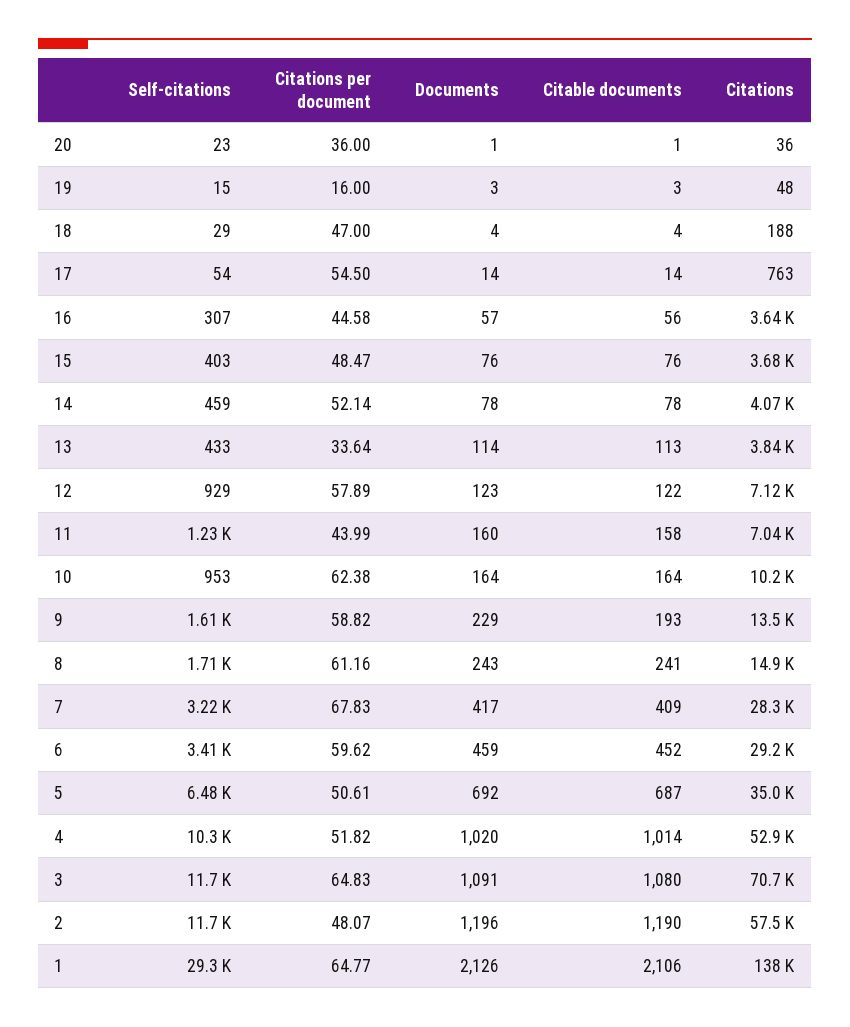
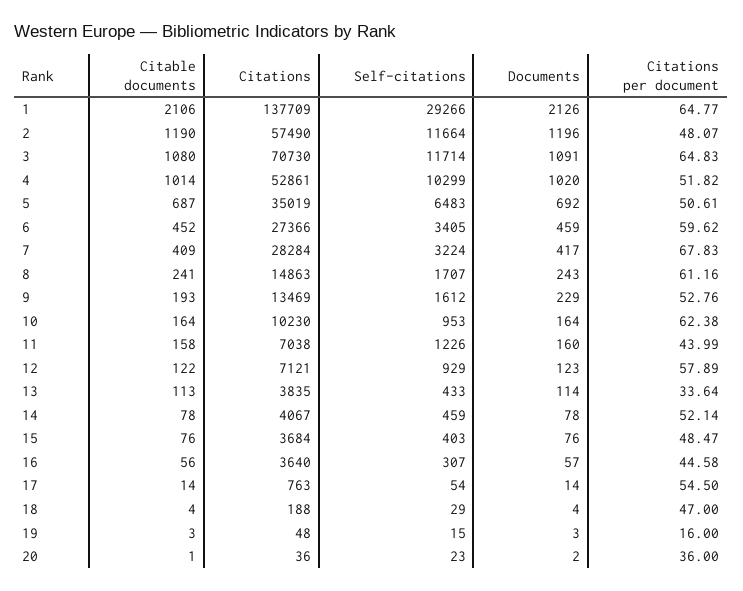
  {
    "Self-citations": {
      "20": 23,
      "19": 15,
      "18": 29,
      "17": 54,
      "16": 307,
      "15": 403,
      "14": 459,
      "13": 433,
      "12": 929,
      "11": 1226,
      "10": 953,
      "9": 1612,
      "8": 1707,
      "7": 3224,
      "6": 3405,
      "5": 6483,
      "4": 10299,
      "3": 11714,
      "2": 11664,
      "1": 29266
    },
    "Citations per document": {
      "20": 36,
      "19": 16,
      "18": 47,
      "17": 54.5,
      "16": 44.58,
      "15": 48.47,
      "14": 52.14,
      "13": 33.64,
      "12": 57.89,
      "11": 43.99,
      "10": 62.38,
-     "9": 58.82,
+     "9": 52.76,
      "8": 61.16,
      "7": 67.83,
      "6": 59.62,
      "5": 50.61,
      "4": 51.82,
      "3": 64.83,
      "2": 48.07,
      "1": 64.77
    },
    "Documents": {
-     "20": 1,
+     "20": 2,
      "19": 3,
      "18": 4,
      "17": 14,
      "16": 57,
      "15": 76,
      "14": 78,
      "13": 114,
      "12": 123,
      "11": 160,
      "10": 164,
      "9": 229,
      "8": 243,
      "7": 417,
      "6": 459,
      "5": 692,
      "4": 1020,
      "3": 1091,
      "2": 1196,
      "1": 2126
    },
    "Citable documents": {
      "20": 1,
      "19": 3,
      "18": 4,
      "17": 14,
      "16": 56,
      "15": 76,
      "14": 78,
      "13": 113,
      "12": 122,
      "11": 158,
      "10": 164,
      "9": 193,
      "8": 241,
      "7": 409,
      "6": 452,
      "5": 687,
      "4": 1014,
      "3": 1080,
      "2": 1190,
      "1": 2106
    },
    "Citations": {
      "20": 36,
      "19": 48,
      "18": 188,
      "17": 763,
      "16": 3640,
      "15": 3684,
      "14": 4067,
      "13": 3835,
      "12": 7121,
      "11": 7038,
      "10": 10230,
      "9": 13469,
      "8": 14863,
      "7": 28284,
-     "6": 29200,
+     "6": 27366,
      "5": 35019,
      "4": 52861,
      "3": 70730,
      "2": 57490,
      "1": 137709
    }
  }

